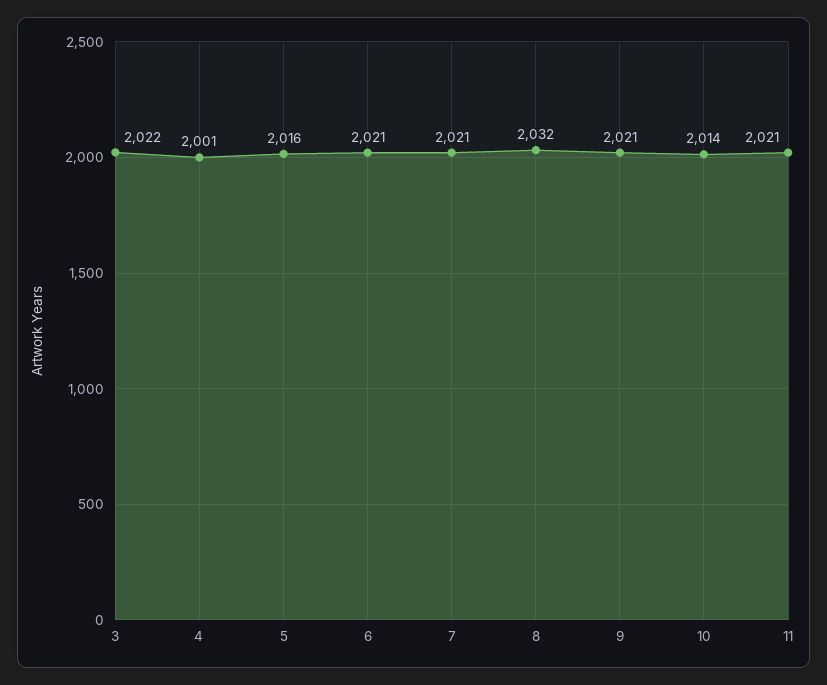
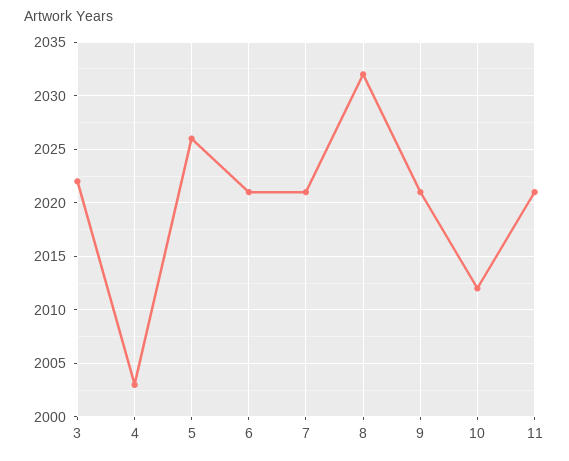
  {
    "3": 2022,
-   "4": 2001,
+   "4": 2003,
-   "5": 2016,
+   "5": 2026,
    "6": 2021,
    "7": 2021,
    "8": 2032,
    "9": 2021,
-   "10": 2014,
+   "10": 2012,
    "11": 2021
  }

